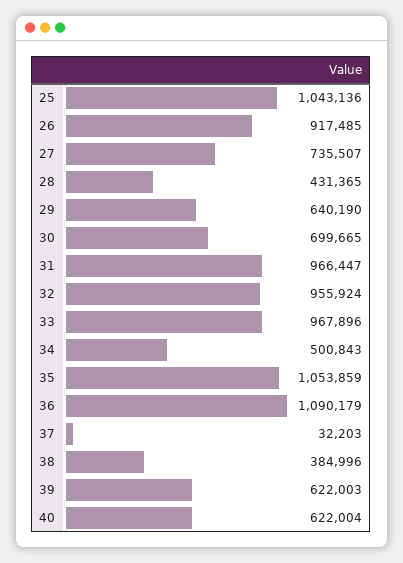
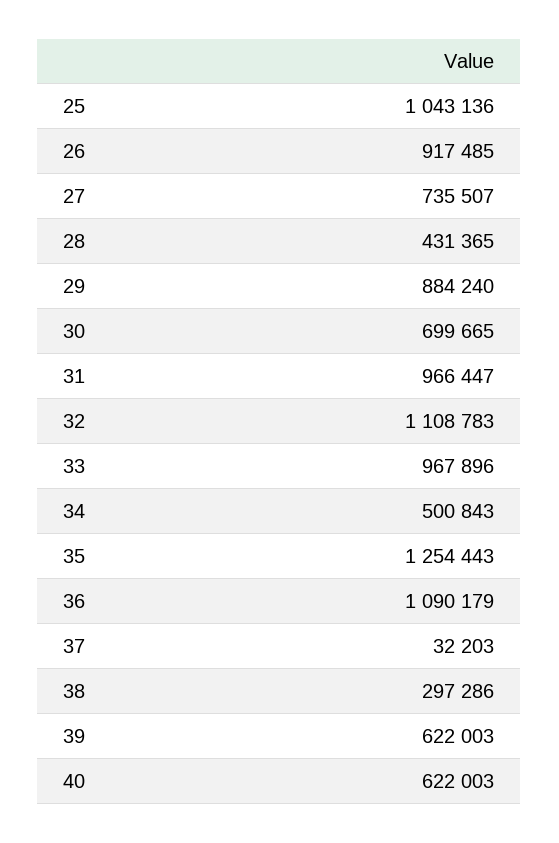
  {
    "25": 1043136,
    "26": 917485,
    "27": 735507,
    "28": 431365,
-   "29": 640190,
+   "29": 884240,
    "30": 699665,
    "31": 966447,
-   "32": 955924,
+   "32": 1108783,
    "33": 967896,
    "34": 500843,
-   "35": 1053859,
+   "35": 1254443,
    "36": 1090179,
    "37": 32203,
-   "38": 384996,
+   "38": 297286,
    "39": 622003,
-   "40": 622004
+   "40": 622003
  }

